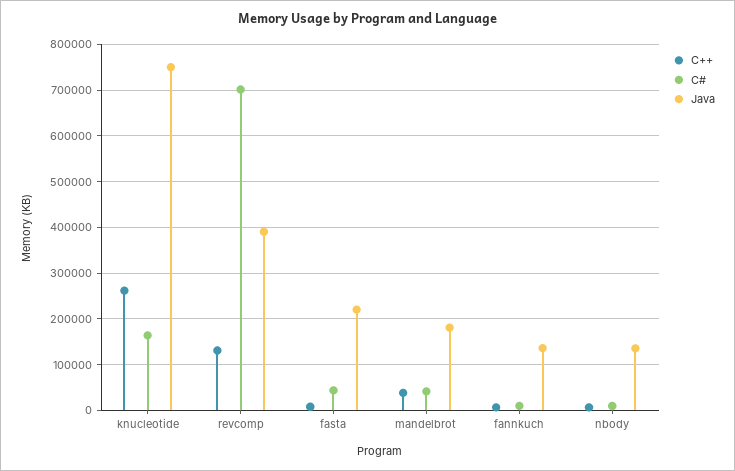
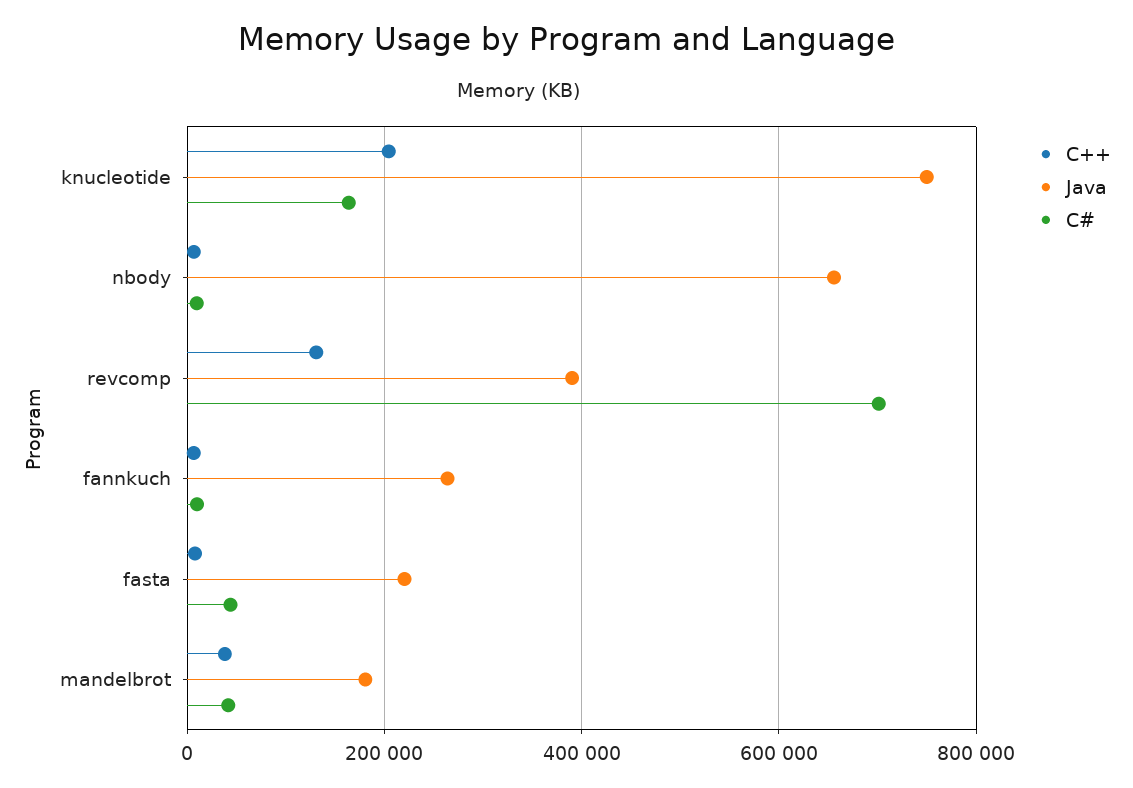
  {
    "C++": {
-     "knucleotide": 260000,
+     "knucleotide": 200000,
      "revcomp": 140000,
      "fasta": 0,
      "mandelbrot": 40000,
      "fannkuch": 0,
      "nbody": 0
    },
    "C#": {
      "knucleotide": 160000,
      "revcomp": 700000,
      "fasta": 40000,
      "mandelbrot": 40000,
      "fannkuch": 0,
      "nbody": 0
    },
    "Java": {
      "knucleotide": 740000,
      "revcomp": 400000,
      "fasta": 220000,
      "mandelbrot": 180000,
-     "fannkuch": 140000,
+     "fannkuch": 260000,
-     "nbody": 140000
+     "nbody": 660000
    }
  }

